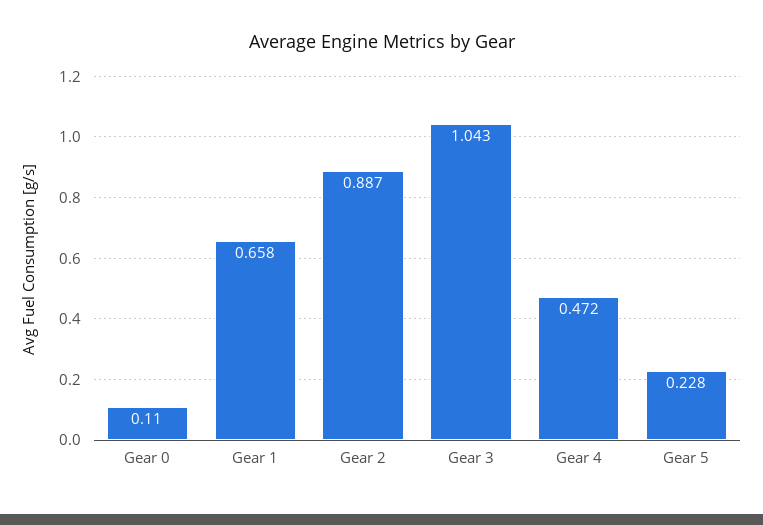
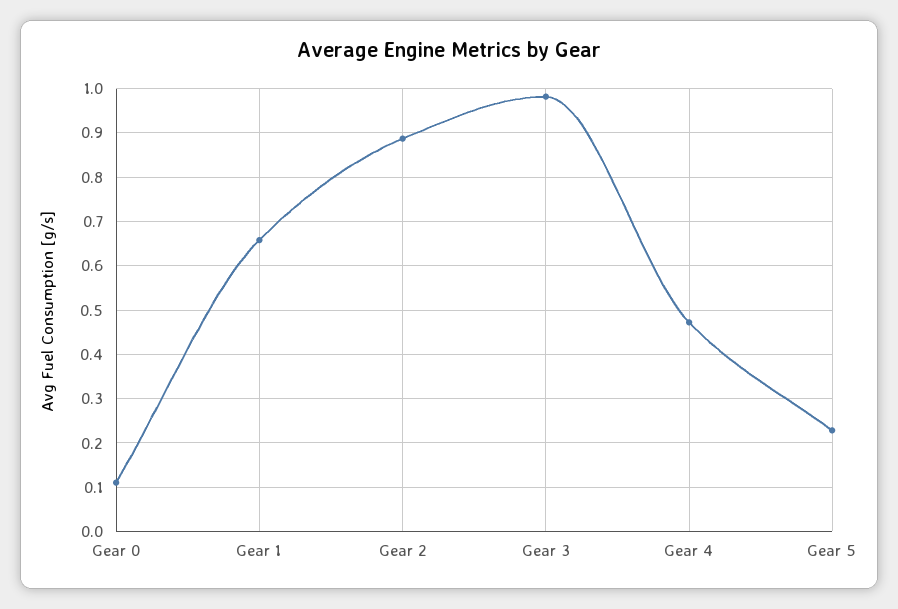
  {
    "Gear 0": 0.11,
    "Gear 1": 0.658,
    "Gear 2": 0.887,
-   "Gear 3": 1.043,
+   "Gear 3": 0.98,
    "Gear 4": 0.472,
    "Gear 5": 0.228
  }

